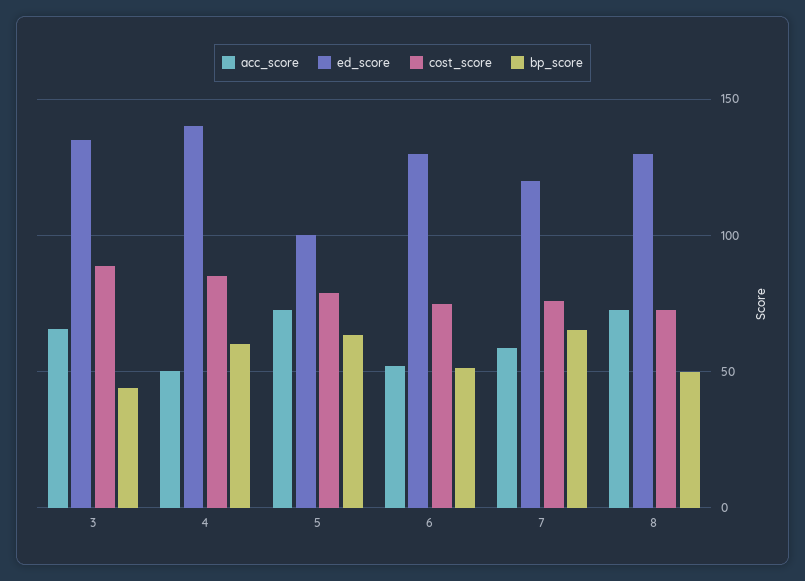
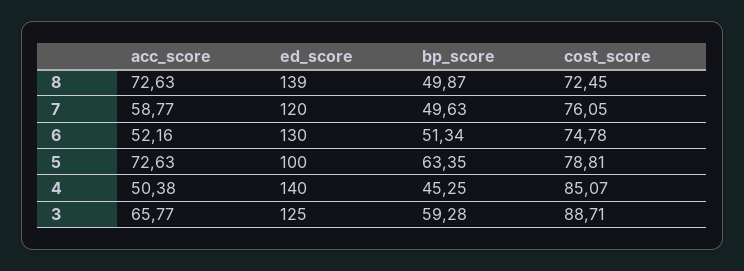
  {
    "acc_score": {
      "3": 65.77,
      "4": 50.38,
      "5": 72.63,
      "6": 52.16,
      "7": 58.77,
      "8": 72.63
    },
    "ed_score": {
-     "3": 135,
+     "3": 125,
      "4": 140,
      "5": 100,
      "6": 130,
      "7": 120,
-     "8": 130
+     "8": 139
    },
    "cost_score": {
      "3": 88.71,
      "4": 85.07,
      "5": 78.81,
      "6": 74.78,
      "7": 76.05,
      "8": 72.45
    },
    "bp_score": {
-     "3": 45,
+     "3": 59.28,
-     "4": 60,
+     "4": 45.25,
      "5": 63.35,
      "6": 51.34,
-     "7": 65,
+     "7": 49.63,
      "8": 49.87
    }
  }

